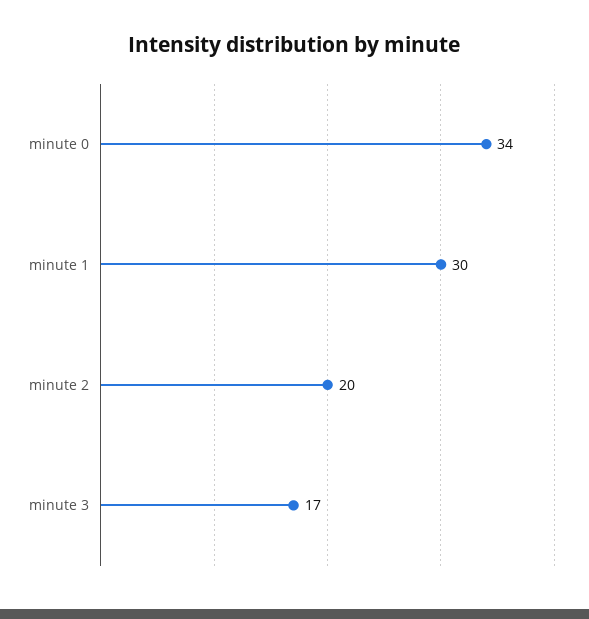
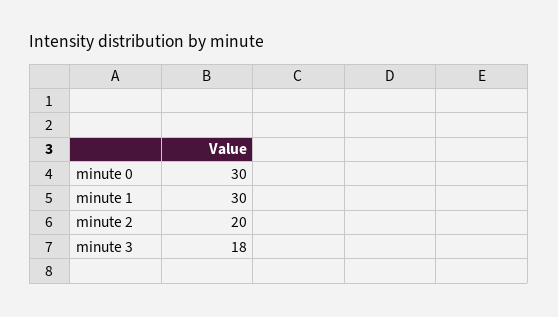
  {
-   "minute 0": 34,
+   "minute 0": 30,
    "minute 1": 30,
    "minute 2": 20,
-   "minute 3": 17
+   "minute 3": 18
  }

